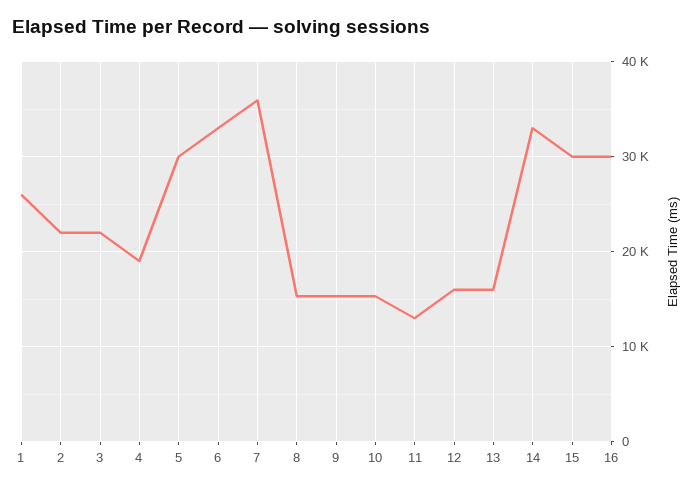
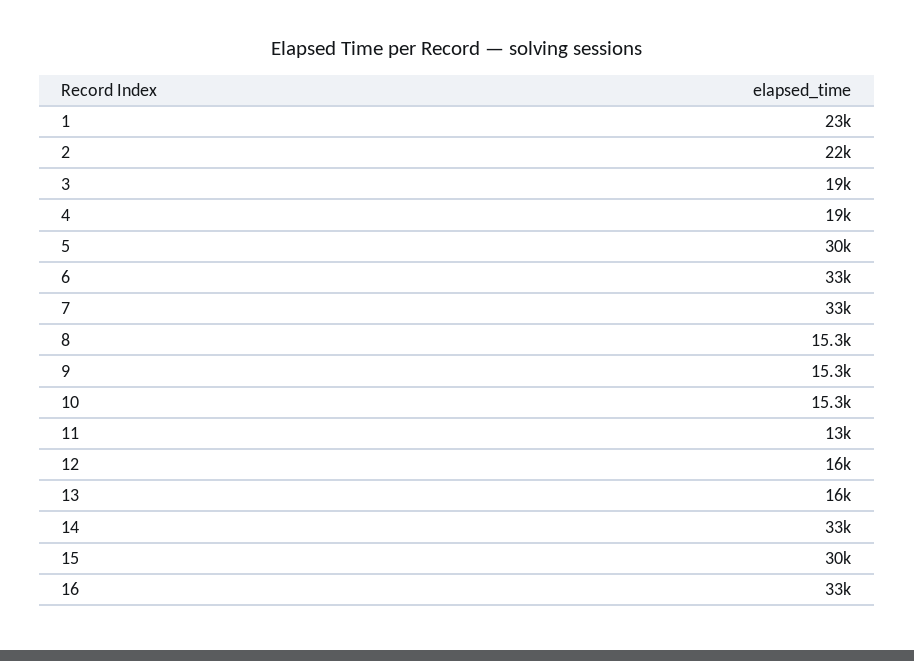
  {
-   "1": 26000,
+   "1": 23000,
    "2": 22000,
-   "3": 22000,
+   "3": 19000,
    "4": 19000,
    "5": 30000,
    "6": 33000,
-   "7": 36000,
+   "7": 33000,
    "8": 15300,
    "9": 15300,
    "10": 15300,
    "11": 13000,
    "12": 16000,
    "13": 16000,
    "14": 33000,
    "15": 30000,
-   "16": 30000
+   "16": 33000
  }

